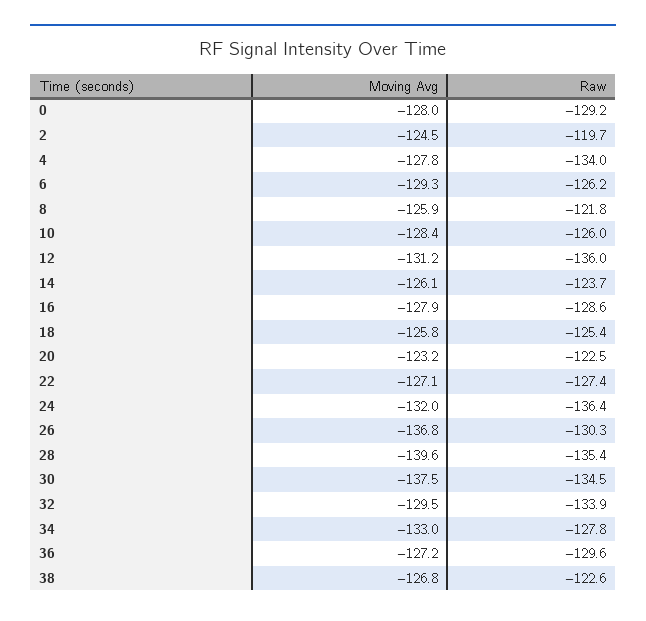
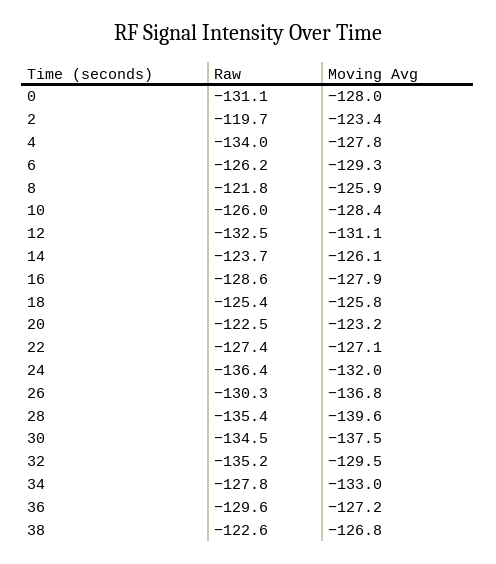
  {
    "Moving Avg": {
      "0": -128,
-     "2": -124.5,
+     "2": -123.4,
      "4": -127.8,
      "6": -129.3,
      "8": -125.9,
      "10": -128.4,
-     "12": -131.2,
+     "12": -131.1,
      "14": -126.1,
      "16": -127.9,
      "18": -125.8,
      "20": -123.2,
      "22": -127.1,
      "24": -132,
      "26": -136.8,
      "28": -139.6,
      "30": -137.5,
      "32": -129.5,
      "34": -133,
      "36": -127.2,
      "38": -126.8
    },
    "Raw": {
-     "0": -129.2,
+     "0": -131.1,
      "2": -119.7,
      "4": -134,
      "6": -126.2,
      "8": -121.8,
      "10": -126,
-     "12": -136,
+     "12": -132.5,
      "14": -123.7,
      "16": -128.6,
      "18": -125.4,
      "20": -122.5,
      "22": -127.4,
      "24": -136.4,
      "26": -130.3,
      "28": -135.4,
      "30": -134.5,
-     "32": -133.9,
+     "32": -135.2,
      "34": -127.8,
      "36": -129.6,
      "38": -122.6
    }
  }

